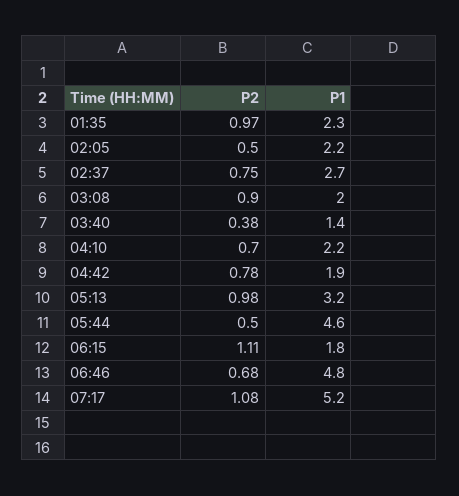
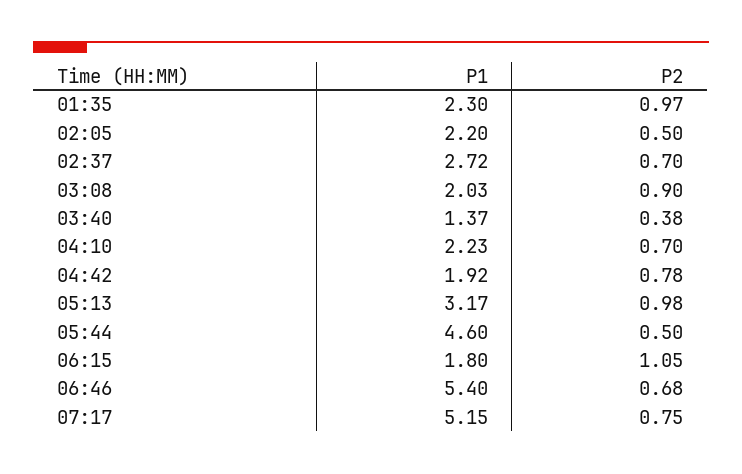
  {
    "P2": {
      "01:35": 0.97,
      "02:05": 0.5,
-     "02:37": 0.75,
+     "02:37": 0.7,
      "03:08": 0.9,
      "03:40": 0.38,
      "04:10": 0.7,
      "04:42": 0.78,
      "05:13": 0.98,
      "05:44": 0.5,
-     "06:15": 1.11,
+     "06:15": 1.05,
      "06:46": 0.68,
-     "07:17": 1.08
+     "07:17": 0.75
    },
    "P1": {
      "01:35": 2.3,
      "02:05": 2.2,
      "02:37": 2.72,
      "03:08": 2.03,
      "03:40": 1.37,
      "04:10": 2.23,
      "04:42": 1.92,
      "05:13": 3.17,
      "05:44": 4.6,
      "06:15": 1.8,
-     "06:46": 4.8,
+     "06:46": 5.4,
      "07:17": 5.15
    }
  }

